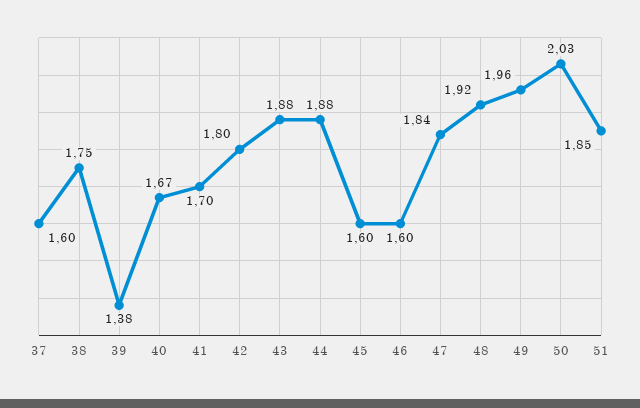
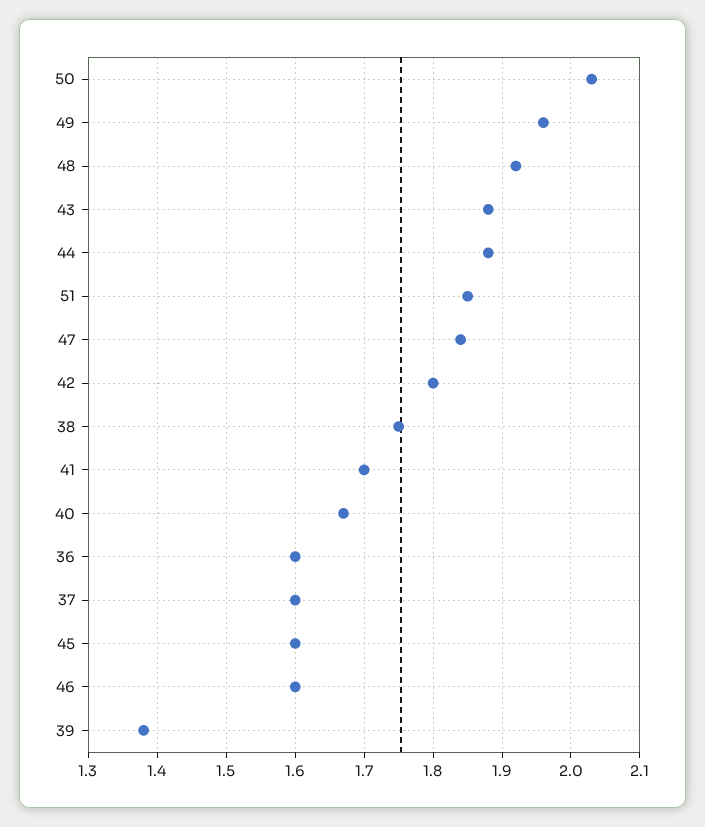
  {
    "37": 1.6,
    "38": 1.75,
    "39": 1.38,
    "40": 1.67,
    "41": 1.7,
    "42": 1.8,
    "43": 1.88,
    "44": 1.88,
    "45": 1.6,
    "46": 1.6,
    "47": 1.84,
    "48": 1.92,
    "49": 1.96,
    "50": 2.03,
-   "51": 1.85
+   "51": 1.85,
+   "36": 1.6
  }

